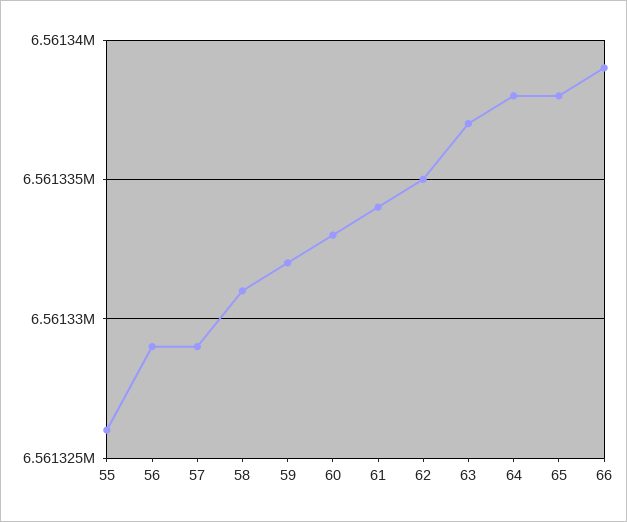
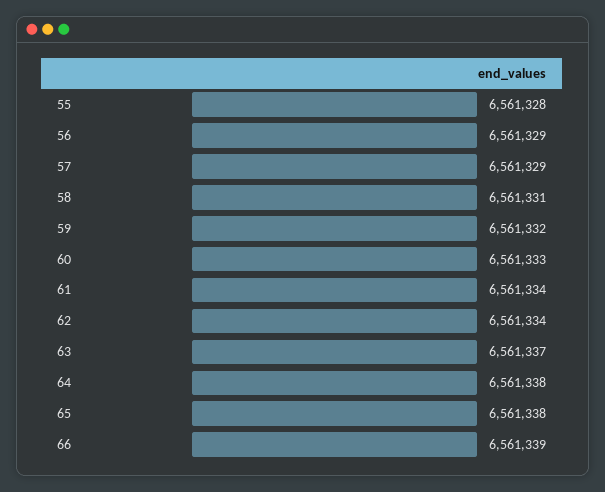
  {
-   "55": 6561326,
+   "55": 6561328,
    "56": 6561329,
    "57": 6561329,
    "58": 6561331,
    "59": 6561332,
    "60": 6561333,
    "61": 6561334,
-   "62": 6561335,
+   "62": 6561334,
    "63": 6561337,
    "64": 6561338,
    "65": 6561338,
    "66": 6561339
  }

